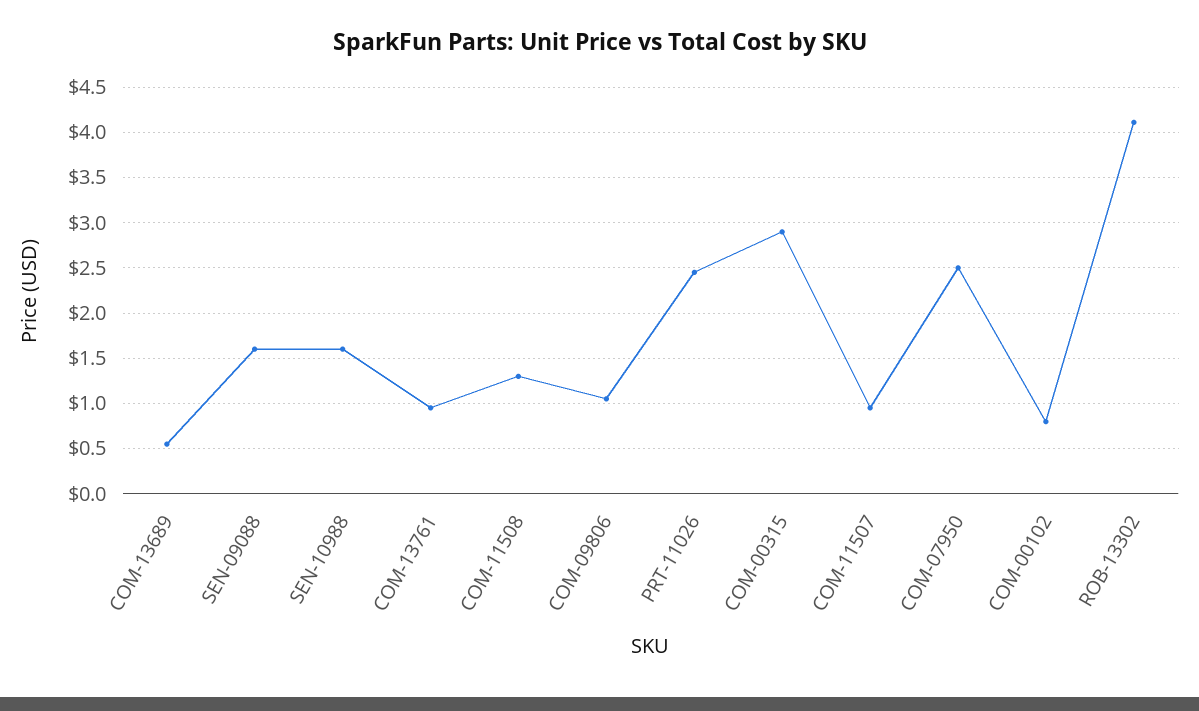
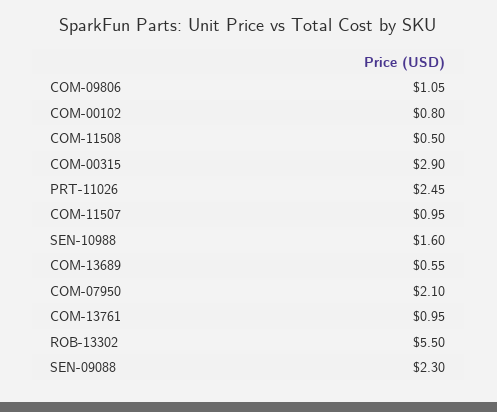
  {
    "COM-13689": 0.55,
-   "SEN-09088": 1.6,
+   "SEN-09088": 2.3,
    "SEN-10988": 1.6,
    "COM-13761": 0.95,
-   "COM-11508": 1.3,
+   "COM-11508": 0.5,
    "COM-09806": 1.05,
    "PRT-11026": 2.45,
    "COM-00315": 2.9,
    "COM-11507": 0.95,
-   "COM-07950": 2.5,
+   "COM-07950": 2.1,
    "COM-00102": 0.8,
-   "ROB-13302": 4.1
+   "ROB-13302": 5.5
  }

